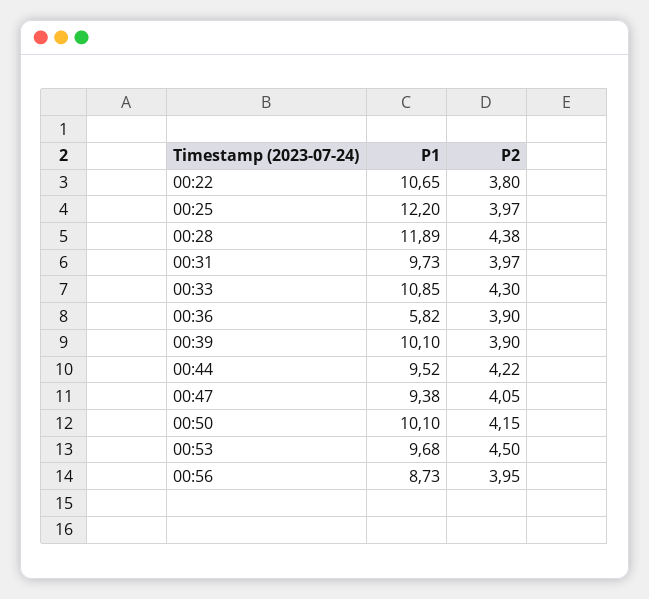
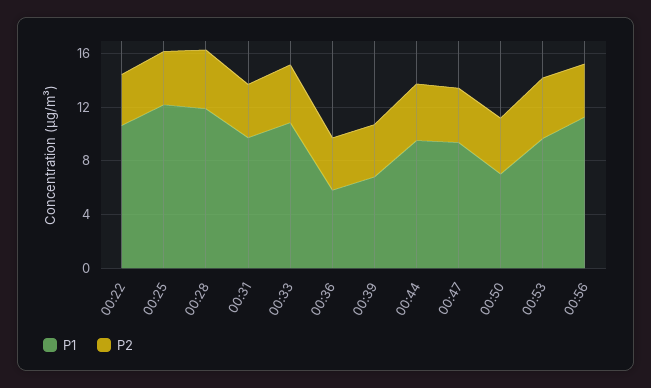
  {
    "P1": {
      "00:22": 10.65,
      "00:25": 12.2,
      "00:28": 11.89,
      "00:31": 9.73,
      "00:33": 10.85,
      "00:36": 5.82,
-     "00:39": 10.1,
+     "00:39": 7,
      "00:44": 9.52,
      "00:47": 9.38,
-     "00:50": 10.1,
+     "00:50": 7,
      "00:53": 9.68,
-     "00:56": 8.73
+     "00:56": 11
    },
    "P2": {
      "00:22": 3.8,
      "00:25": 3.97,
      "00:28": 4.38,
      "00:31": 3.97,
      "00:33": 4.3,
      "00:36": 3.9,
      "00:39": 3.9,
      "00:44": 4.22,
      "00:47": 4.05,
      "00:50": 4.15,
      "00:53": 4.5,
      "00:56": 3.95
    }
  }

